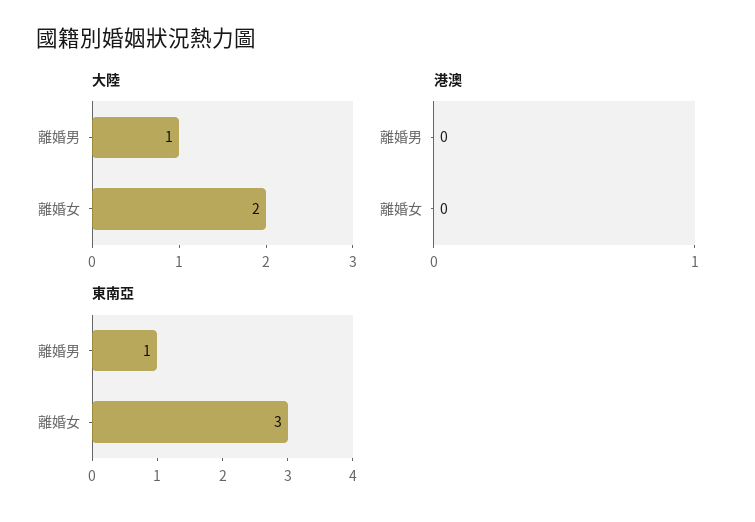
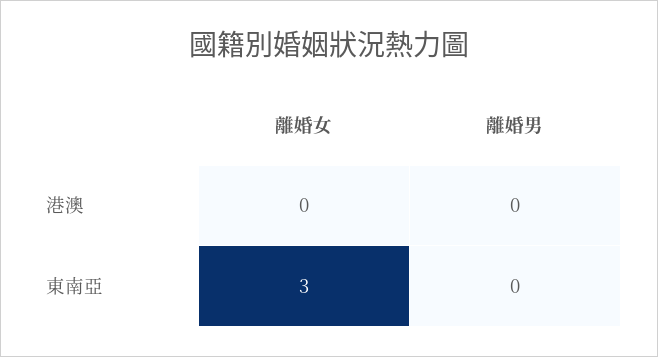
  {
-   "大陸": {
-     "離婚男": 1,
-     "離婚女": 2
-   },
    "港澳": {
      "離婚男": 0,
      "離婚女": 0
    },
    "東南亞": {
-     "離婚男": 1,
+     "離婚男": 0,
      "離婚女": 3
    }
  }

